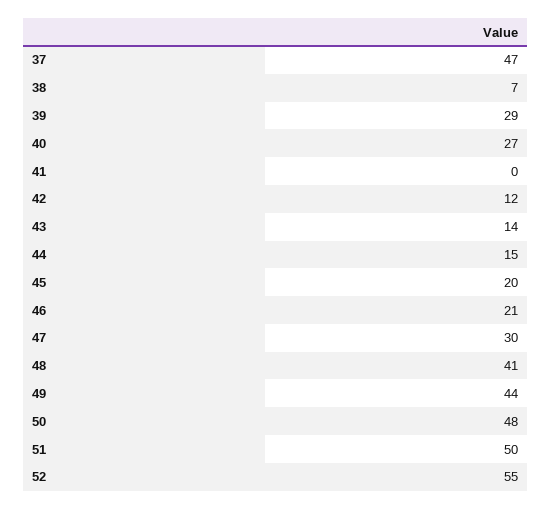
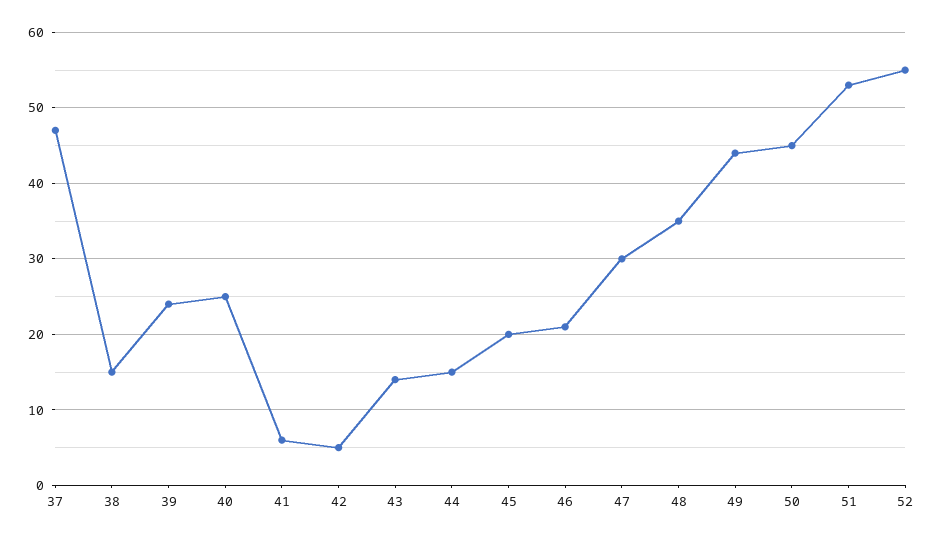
  {
    "37": 47,
-   "38": 7,
+   "38": 15,
-   "39": 29,
+   "39": 24,
-   "40": 27,
+   "40": 25,
-   "41": 0,
+   "41": 6,
-   "42": 12,
+   "42": 5,
    "43": 14,
    "44": 15,
    "45": 20,
    "46": 21,
    "47": 30,
-   "48": 41,
+   "48": 35,
    "49": 44,
-   "50": 48,
+   "50": 45,
-   "51": 50,
+   "51": 53,
    "52": 55
  }

